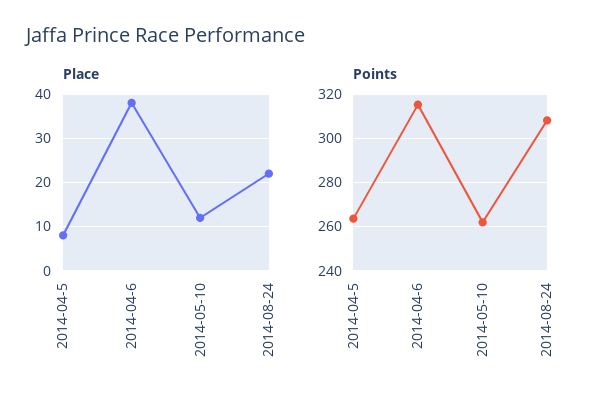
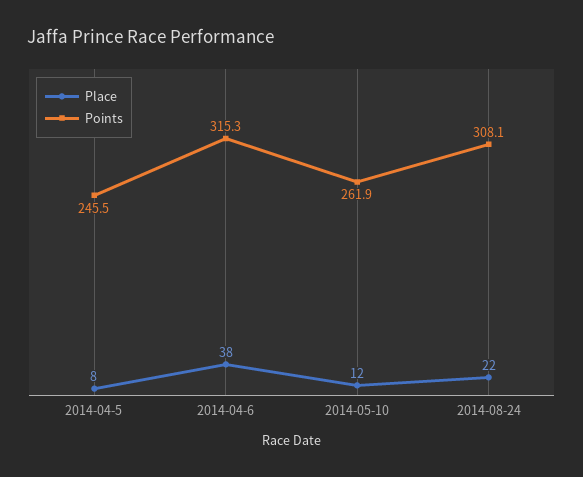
  {
    "Place": {
      "2014-04-5": 8,
      "2014-04-6": 38,
      "2014-05-10": 12,
      "2014-08-24": 22
    },
    "Points": {
-     "2014-04-5": 265,
+     "2014-04-5": 245.5,
      "2014-04-6": 315.3,
      "2014-05-10": 261.9,
      "2014-08-24": 308.1
    }
  }

